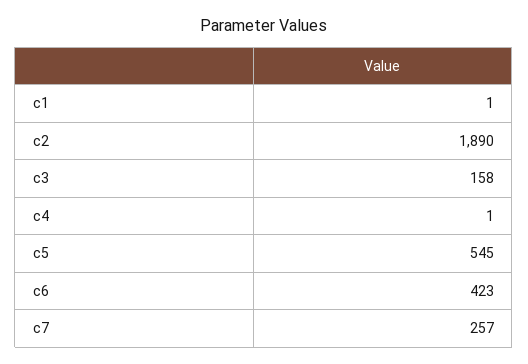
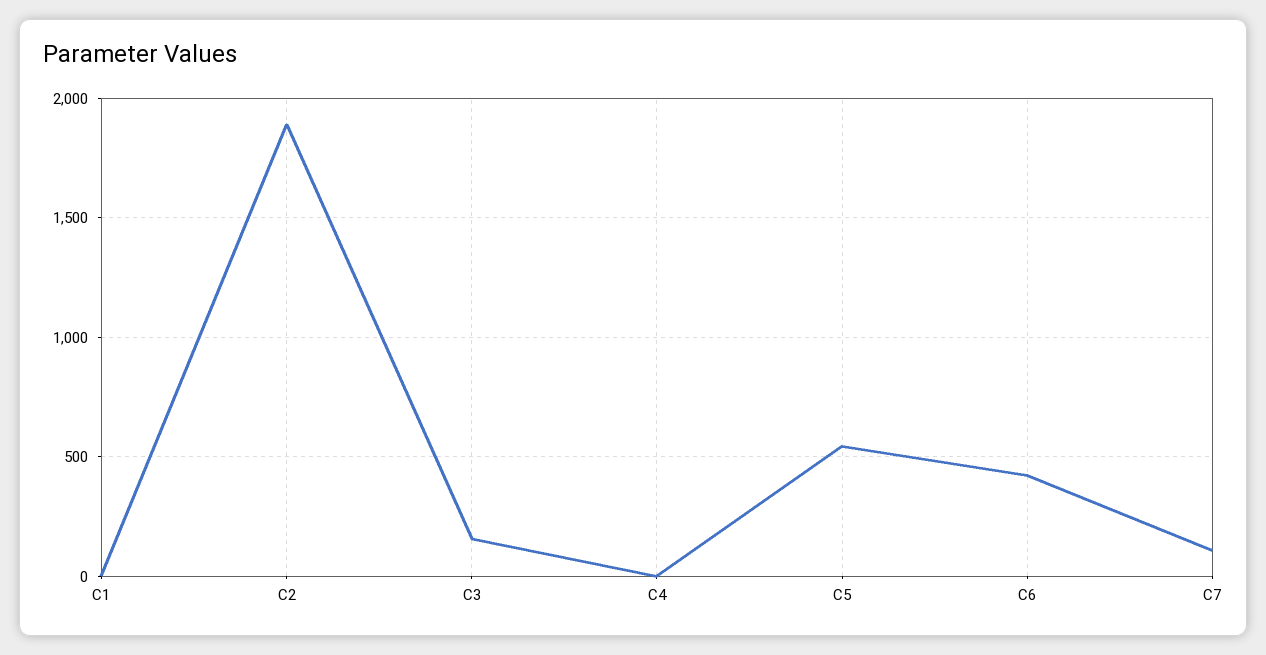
  {
    "c1": 1,
    "c2": 1890,
    "c3": 158,
    "c4": 1,
    "c5": 545,
    "c6": 423,
-   "c7": 257
+   "c7": 100
  }

